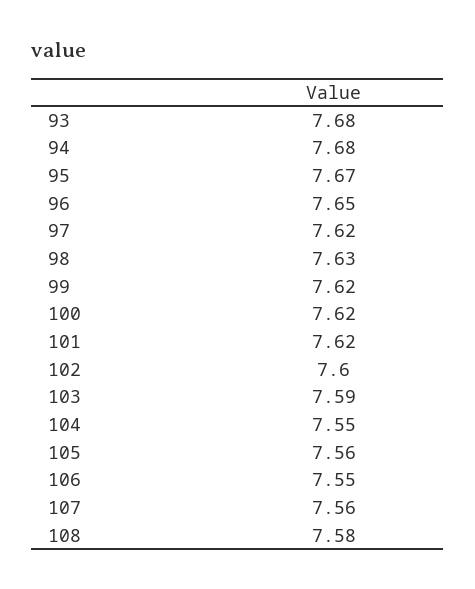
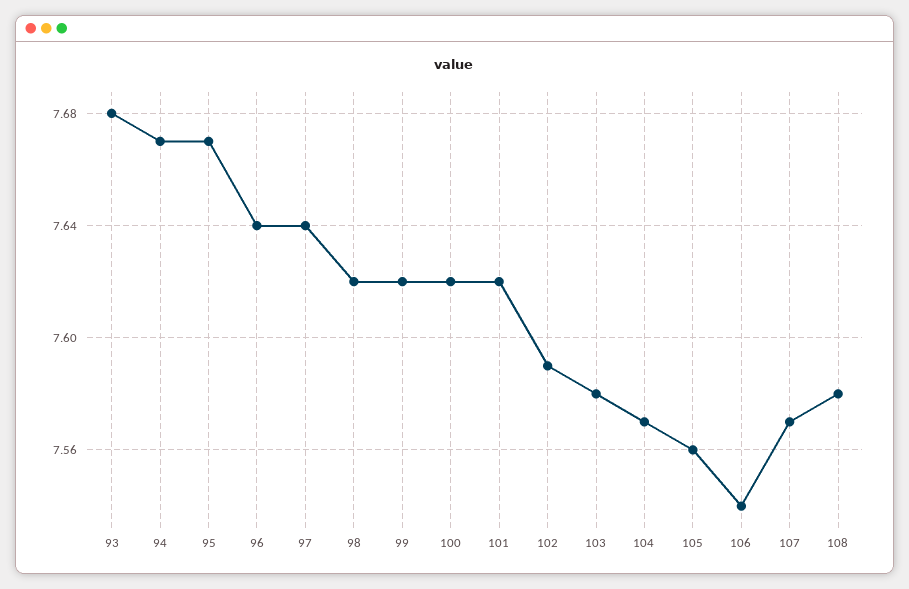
  {
    "93": 7.68,
-   "94": 7.68,
+   "94": 7.67,
    "95": 7.67,
-   "96": 7.65,
+   "96": 7.64,
-   "97": 7.62,
+   "97": 7.64,
-   "98": 7.63,
+   "98": 7.62,
    "99": 7.62,
    "100": 7.62,
    "101": 7.62,
-   "102": 7.6,
+   "102": 7.59,
-   "103": 7.59,
+   "103": 7.58,
-   "104": 7.55,
+   "104": 7.57,
    "105": 7.56,
-   "106": 7.55,
+   "106": 7.54,
-   "107": 7.56,
+   "107": 7.57,
    "108": 7.58
  }

